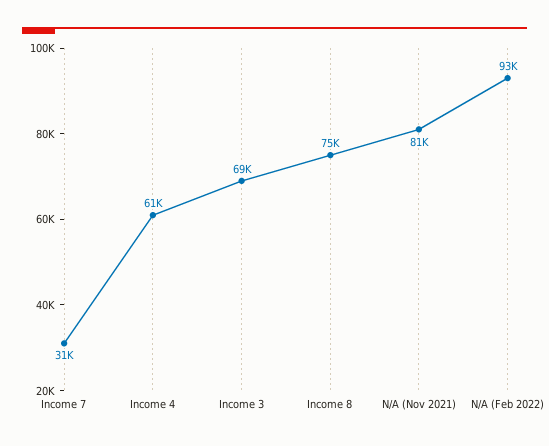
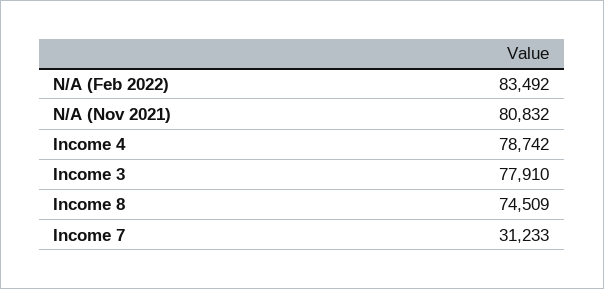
  {
    "Income 7": 31233,
-   "Income 4": 61000,
+   "Income 4": 78742,
-   "Income 3": 69000,
+   "Income 3": 77910,
    "Income 8": 74509,
    "N/A (Nov 2021)": 80832,
-   "N/A (Feb 2022)": 93000
+   "N/A (Feb 2022)": 83492
  }

